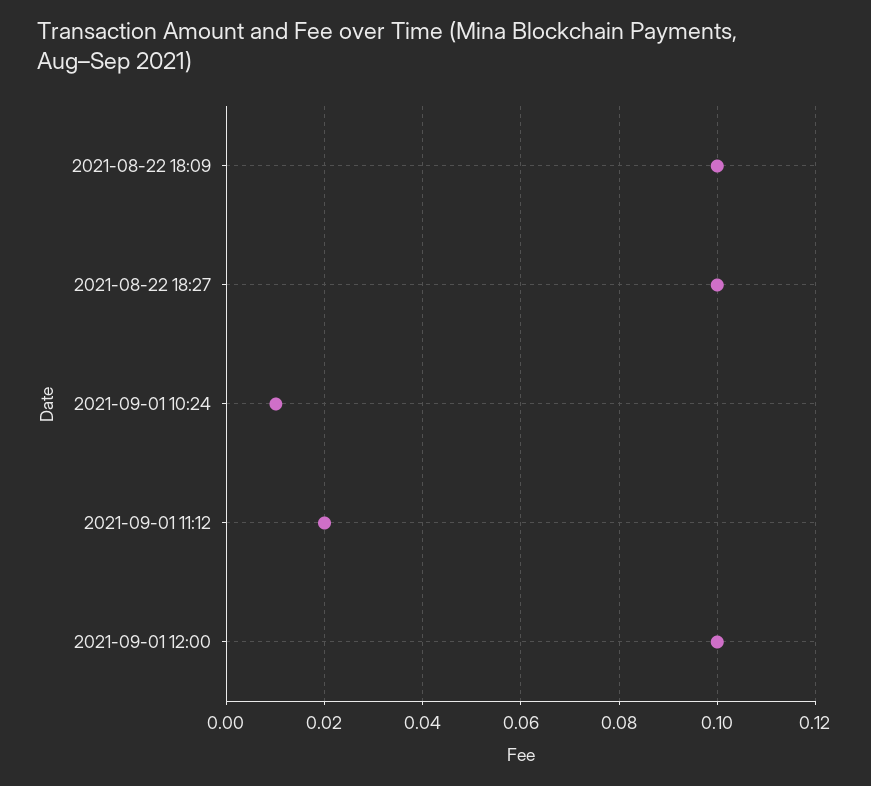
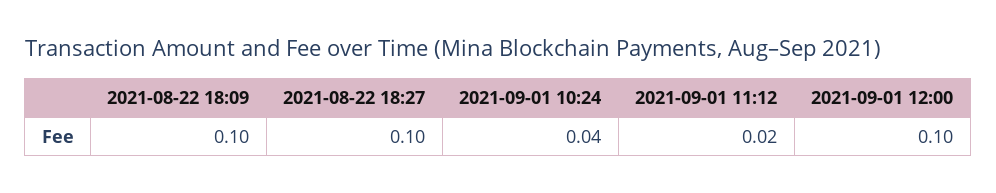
  {
    "2021-08-22 18:09": 0.1,
    "2021-08-22 18:27": 0.1,
-   "2021-09-01 10:24": 0.01,
+   "2021-09-01 10:24": 0.04,
    "2021-09-01 11:12": 0.02,
    "2021-09-01 12:00": 0.1
  }

